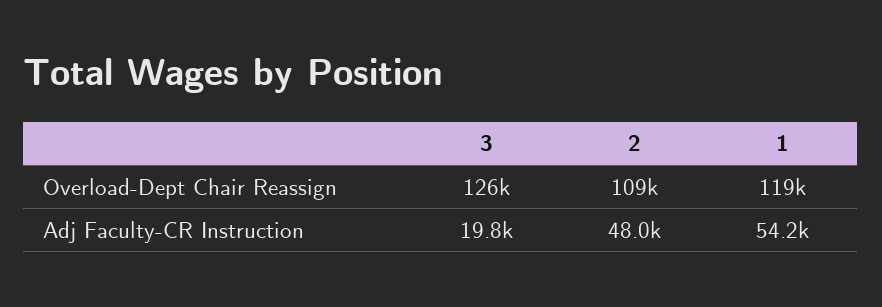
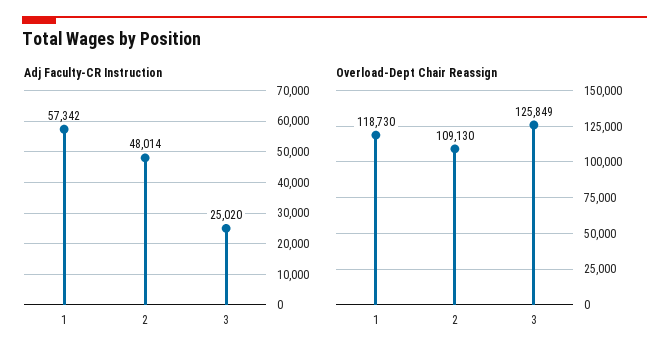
  {
    "Overload-Dept Chair Reassign": {
      "3": 125849,
      "2": 109130,
      "1": 118730
    },
    "Adj Faculty-CR Instruction": {
-     "3": 19800,
+     "3": 25020,
      "2": 48014,
-     "1": 54200
+     "1": 57342
    }
  }

